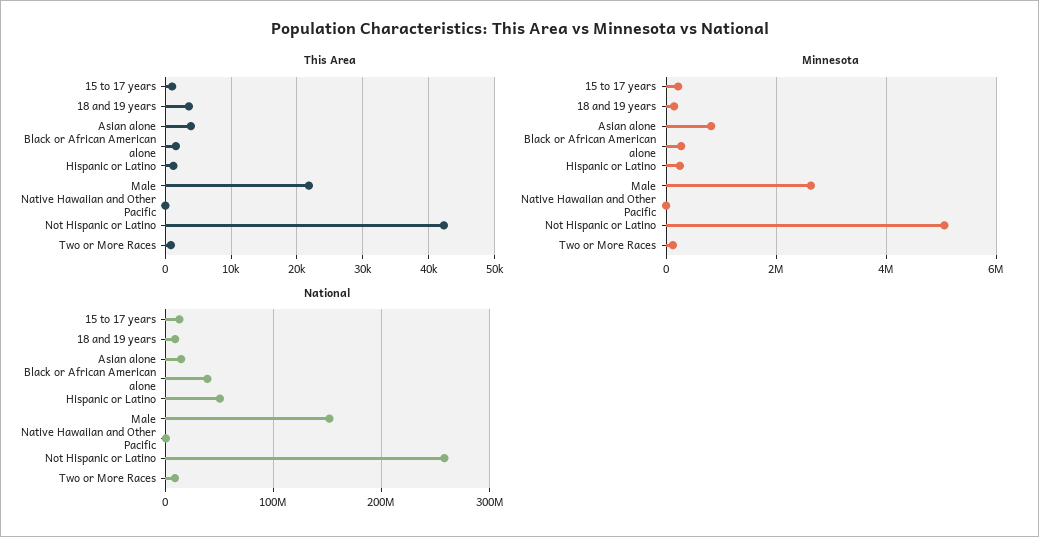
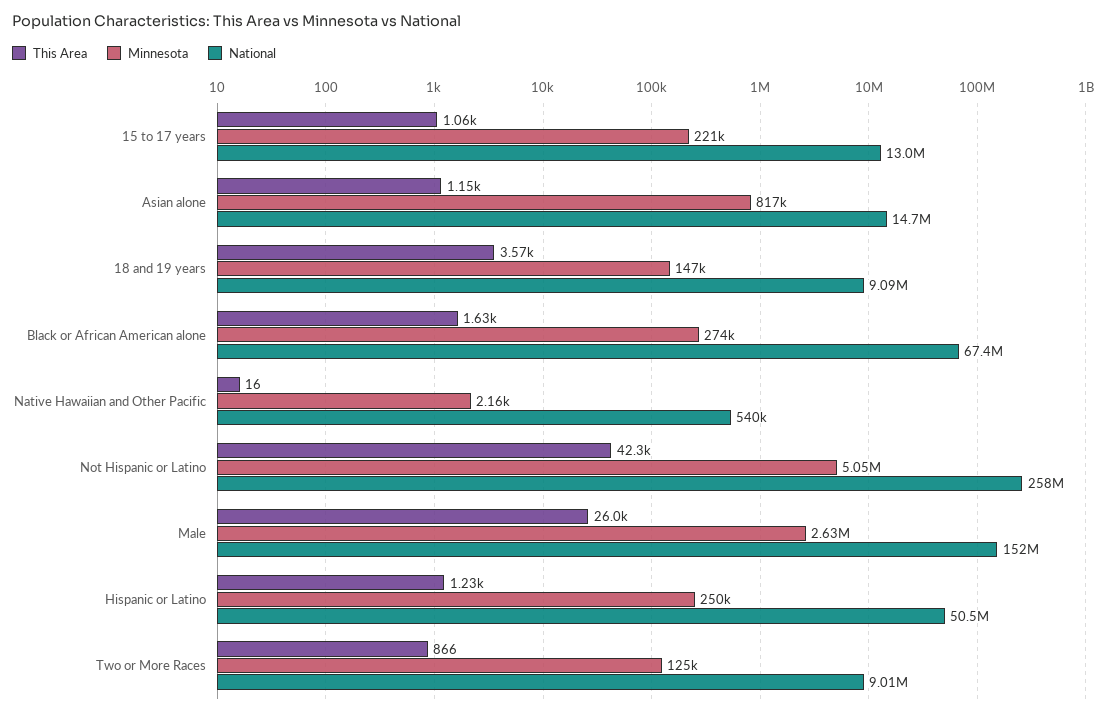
  {
    "This Area": {
      "15 to 17 years": 1060,
      "18 and 19 years": 3570,
-     "Asian alone": 4000,
+     "Asian alone": 1150,
      "Black or African American alone": 1630,
      "Hispanic or Latino": 1230,
-     "Male": 22000,
+     "Male": 26000,
      "Native Hawaiian and Other Pacific": 16,
      "Not Hispanic or Latino": 42300,
      "Two or More Races": 866
    },
    "Minnesota": {
      "15 to 17 years": 221000,
      "18 and 19 years": 147000,
      "Asian alone": 817000,
      "Black or African American alone": 274000,
      "Hispanic or Latino": 250000,
      "Male": 2630000,
      "Native Hawaiian and Other Pacific": 2160,
      "Not Hispanic or Latino": 5050000,
      "Two or More Races": 125000
    },
    "National": {
      "15 to 17 years": 13000000,
      "18 and 19 years": 9090000,
      "Asian alone": 14700000,
-     "Black or African American alone": 40000000,
+     "Black or African American alone": 67400000,
      "Hispanic or Latino": 50500000,
      "Male": 152000000,
      "Native Hawaiian and Other Pacific": 540000,
      "Not Hispanic or Latino": 258000000,
      "Two or More Races": 9010000
    }
  }

